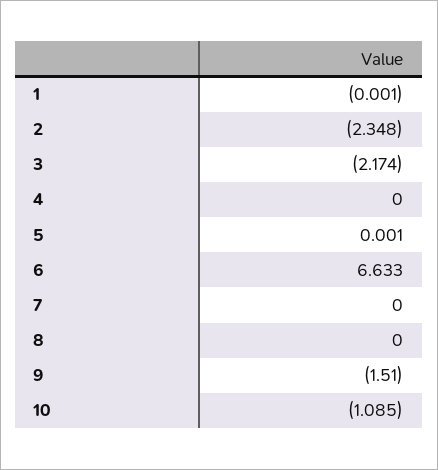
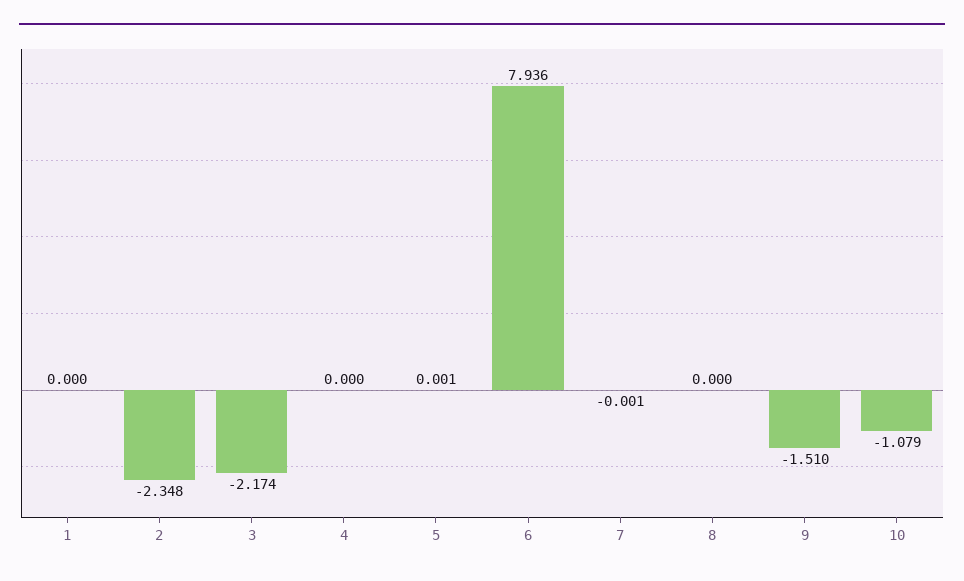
  {
-   "1": -0.001,
+   "1": 0,
    "2": -2.348,
    "3": -2.174,
    "4": 0,
    "5": 0.001,
-   "6": 6.633,
+   "6": 7.936,
-   "7": 0,
+   "7": -0.001,
    "8": 0,
    "9": -1.51,
-   "10": -1.085
+   "10": -1.079
  }

